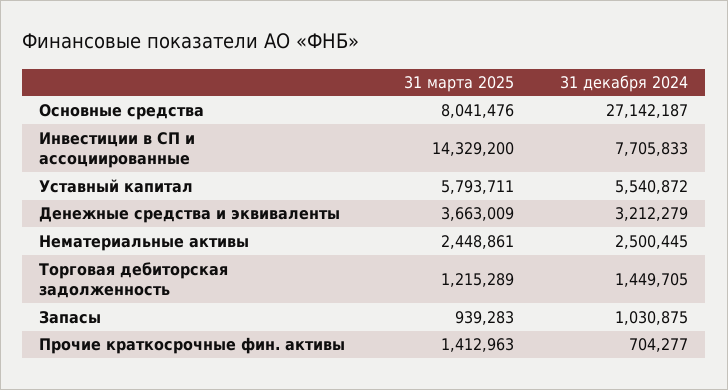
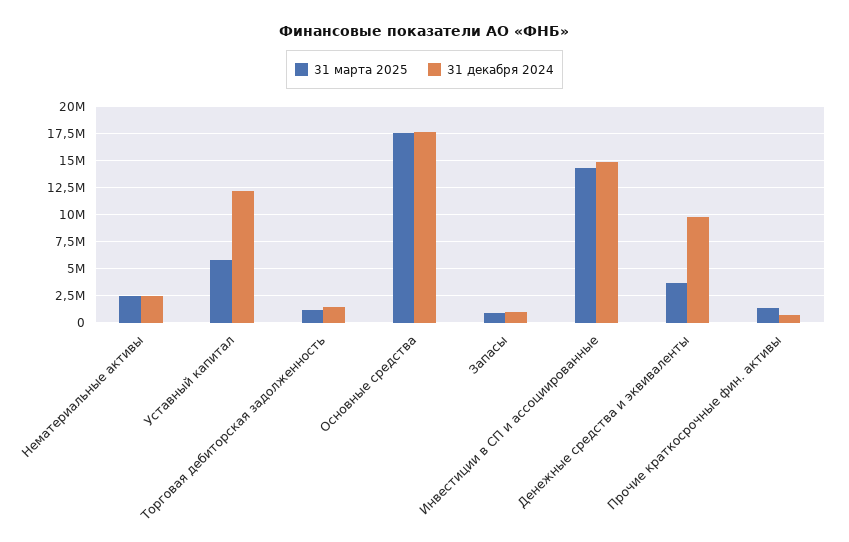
  {
    "31 марта 2025": {
-     "Основные средства": 8041476,
+     "Основные средства": 17500000,
      "Инвестиции в СП и ассоциированные": 14329200,
      "Уставный капитал": 5793711,
      "Денежные средства и эквиваленты": 3663009,
      "Нематериальные активы": 2448861,
      "Торговая дебиторская задолженность": 1215289,
      "Запасы": 939283,
      "Прочие краткосрочные фин. активы": 1412963
    },
    "31 декабря 2024": {
-     "Основные средства": 27142187,
+     "Основные средства": 17500000,
-     "Инвестиции в СП и ассоциированные": 7705833,
+     "Инвестиции в СП и ассоциированные": 15000000,
-     "Уставный капитал": 5540872,
+     "Уставный капитал": 12500000,
-     "Денежные средства и эквиваленты": 3212279,
+     "Денежные средства и эквиваленты": 10000000,
      "Нематериальные активы": 2500445,
      "Торговая дебиторская задолженность": 1449705,
      "Запасы": 1030875,
      "Прочие краткосрочные фин. активы": 704277
    }
  }

